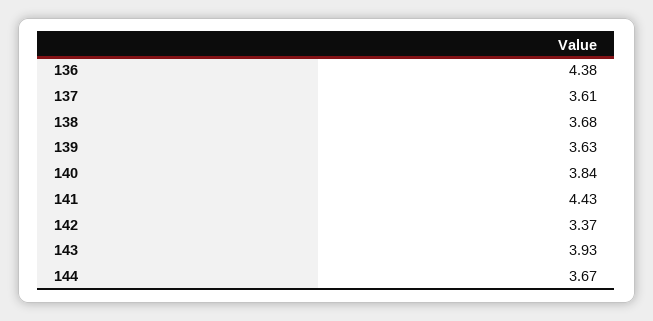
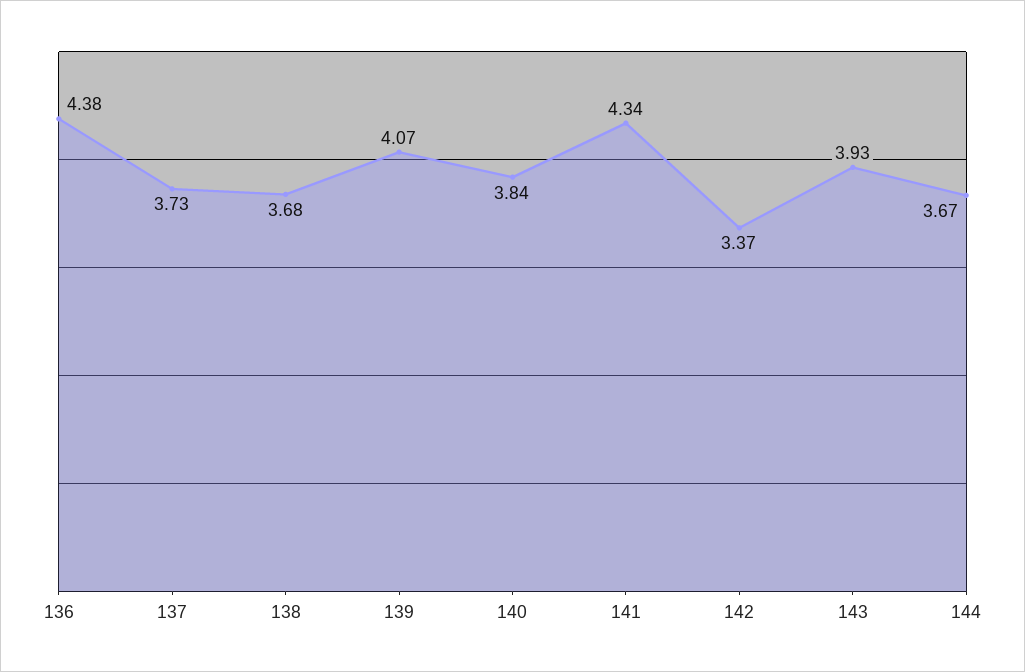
  {
    "136": 4.38,
-   "137": 3.61,
+   "137": 3.73,
    "138": 3.68,
-   "139": 3.63,
+   "139": 4.07,
    "140": 3.84,
-   "141": 4.43,
+   "141": 4.34,
    "142": 3.37,
    "143": 3.93,
    "144": 3.67
  }

